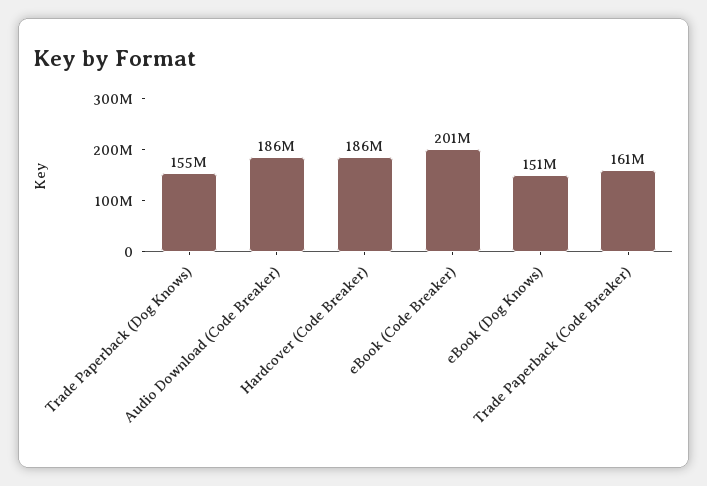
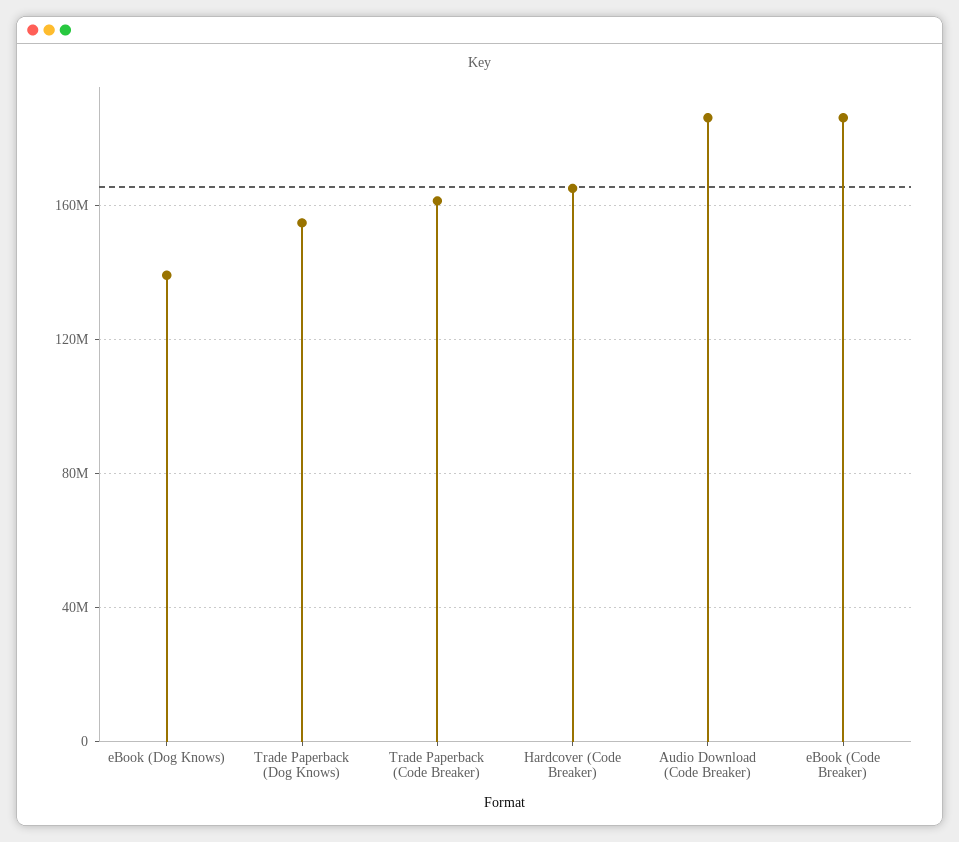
  {
    "Trade Paperback (Dog Knows)": 155000000,
    "Audio Download (Code Breaker)": 186000000,
-   "Hardcover (Code Breaker)": 186000000,
+   "Hardcover (Code Breaker)": 165000000,
-   "eBook (Code Breaker)": 201000000,
+   "eBook (Code Breaker)": 185000000,
-   "eBook (Dog Knows)": 151000000,
+   "eBook (Dog Knows)": 140000000,
    "Trade Paperback (Code Breaker)": 161000000
  }

